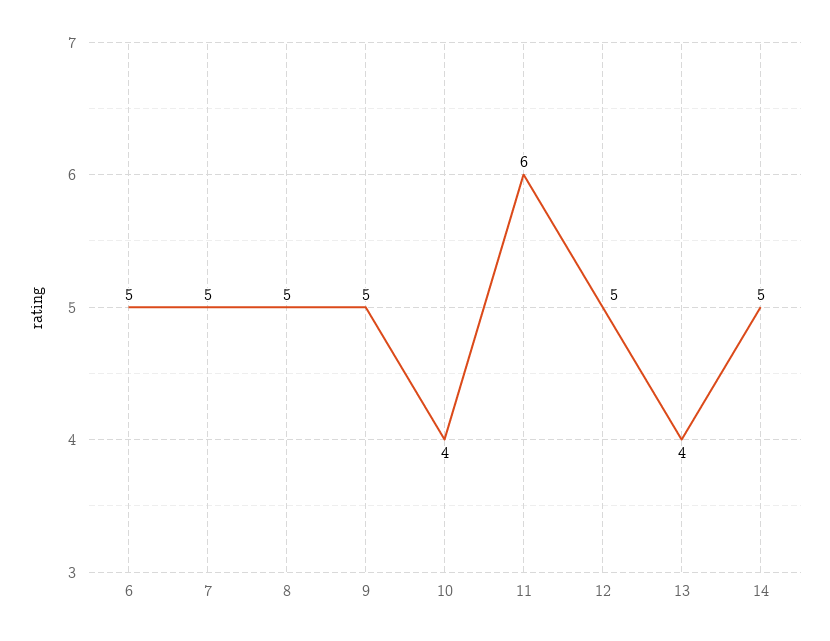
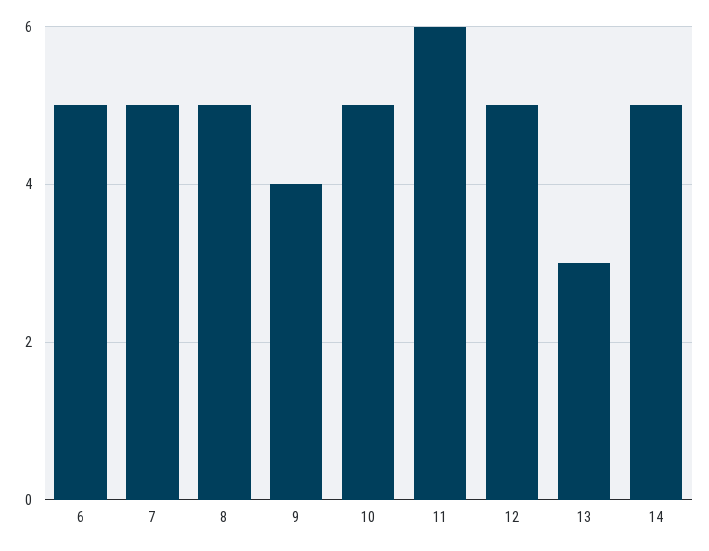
  {
    "6": 5,
    "7": 5,
    "8": 5,
-   "9": 5,
+   "9": 4,
-   "10": 4,
+   "10": 5,
    "11": 6,
    "12": 5,
-   "13": 4,
+   "13": 3,
    "14": 5
  }

